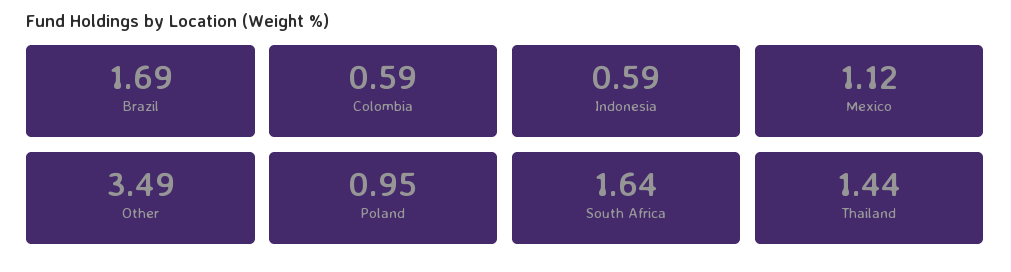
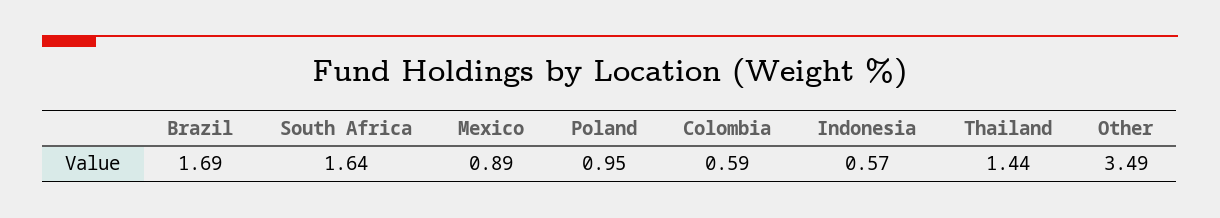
  {
    "Brazil": 1.69,
    "Colombia": 0.59,
-   "Indonesia": 0.59,
+   "Indonesia": 0.57,
-   "Mexico": 1.12,
+   "Mexico": 0.89,
    "Other": 3.49,
    "Poland": 0.95,
    "South Africa": 1.64,
    "Thailand": 1.44
  }

